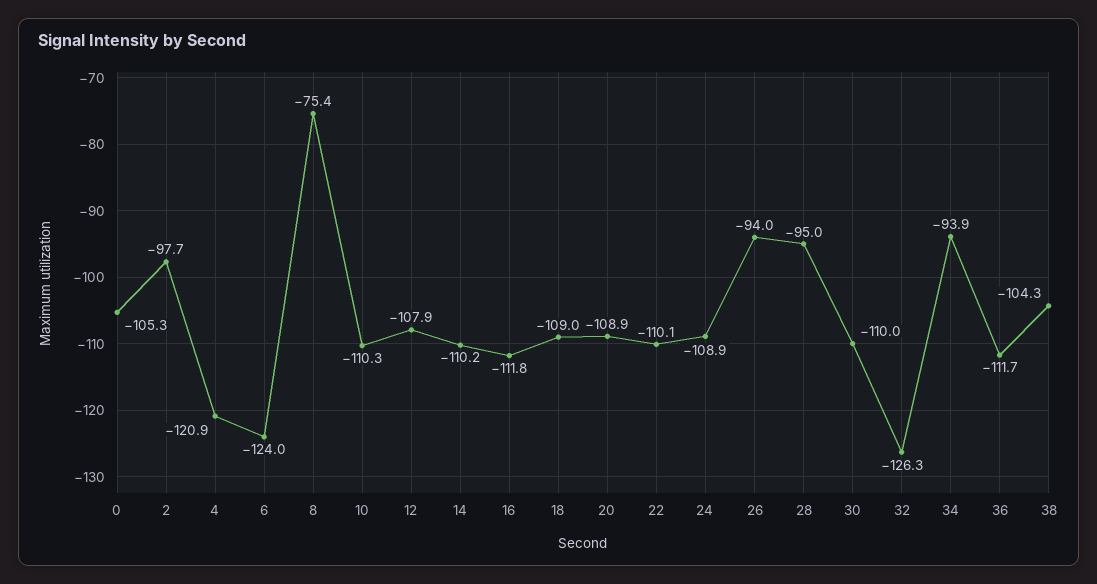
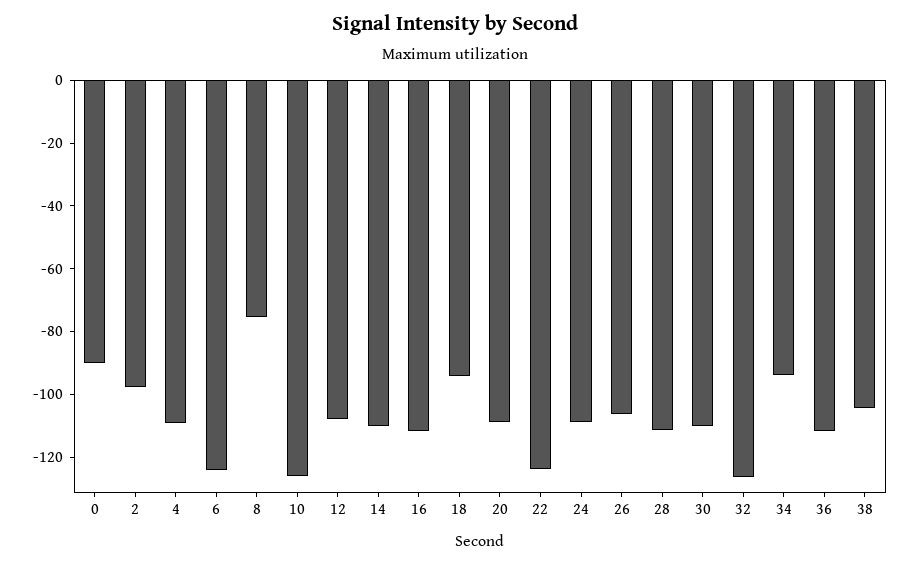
  {
-   "0": -105.3,
+   "0": -90,
    "2": -97.7,
-   "4": -120.9,
+   "4": -110,
    "6": -124,
    "8": -75.4,
-   "10": -110.3,
+   "10": -125,
    "12": -107.9,
    "14": -110.2,
    "16": -111.8,
-   "18": -109,
+   "18": -95,
    "20": -108.9,
-   "22": -110.1,
+   "22": -125,
    "24": -108.9,
-   "26": -94,
+   "26": -105,
-   "28": -95,
+   "28": -110,
    "30": -110,
    "32": -126.3,
    "34": -93.9,
    "36": -111.7,
    "38": -104.3
  }

